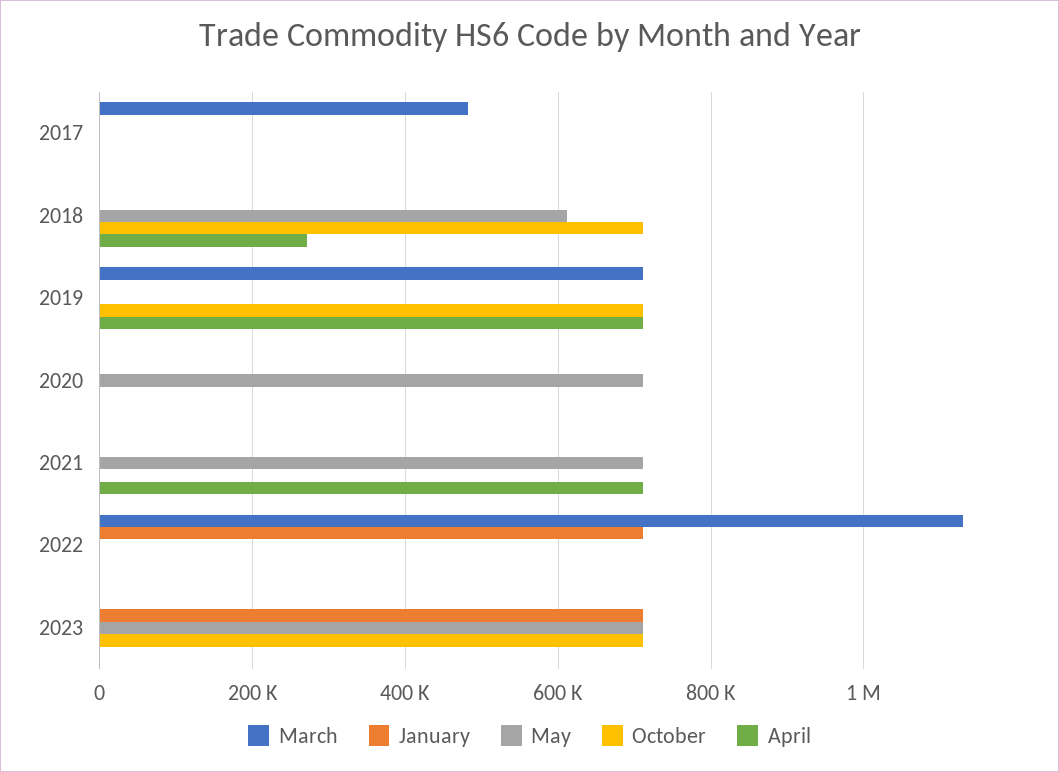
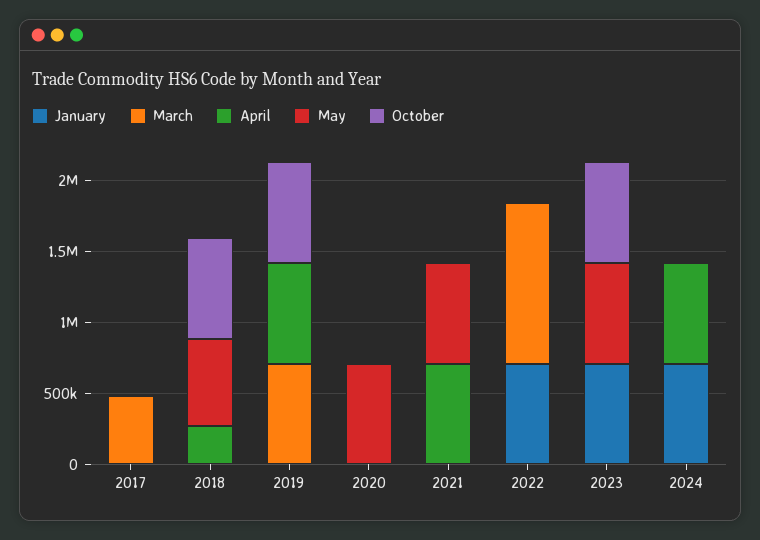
  {
    "March": {
      "2017": 480000,
      "2018": 0,
      "2019": 720000,
      "2020": 0,
      "2021": 0,
      "2022": 1120000,
-     "2023": 0
+     "2023": 0,
+     "2024": 0
    },
    "January": {
      "2017": 0,
      "2018": 0,
      "2019": 0,
      "2020": 0,
      "2021": 0,
      "2022": 720000,
-     "2023": 720000
+     "2023": 720000,
+     "2024": 700000
    },
    "May": {
      "2017": 0,
      "2018": 620000,
      "2019": 0,
      "2020": 720000,
      "2021": 720000,
      "2022": 0,
-     "2023": 720000
+     "2023": 720000,
+     "2024": 0
    },
    "October": {
      "2017": 0,
      "2018": 720000,
      "2019": 720000,
      "2020": 0,
      "2021": 0,
      "2022": 0,
-     "2023": 720000
+     "2023": 720000,
+     "2024": 0
    },
    "April": {
      "2017": 0,
      "2018": 280000,
      "2019": 720000,
      "2020": 0,
      "2021": 720000,
      "2022": 0,
-     "2023": 0
+     "2023": 0,
+     "2024": 700000
    }
  }

